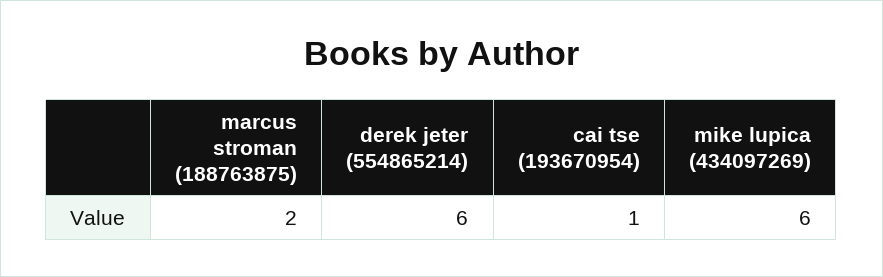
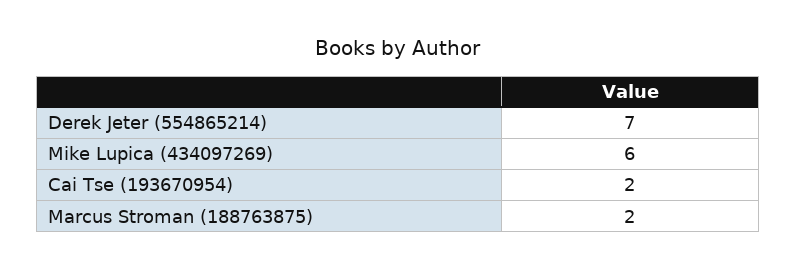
  {
    "marcus stroman (188763875)": 2,
-   "derek jeter (554865214)": 6,
+   "derek jeter (554865214)": 7,
-   "cai tse (193670954)": 1,
+   "cai tse (193670954)": 2,
    "mike lupica (434097269)": 6
  }

